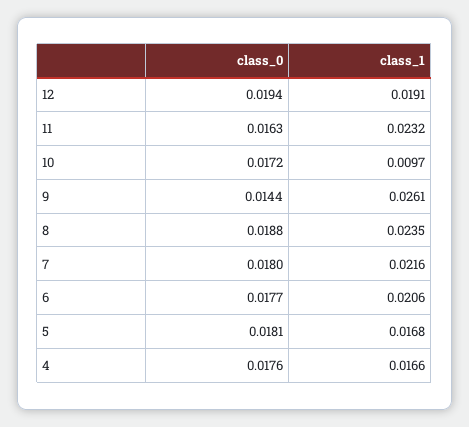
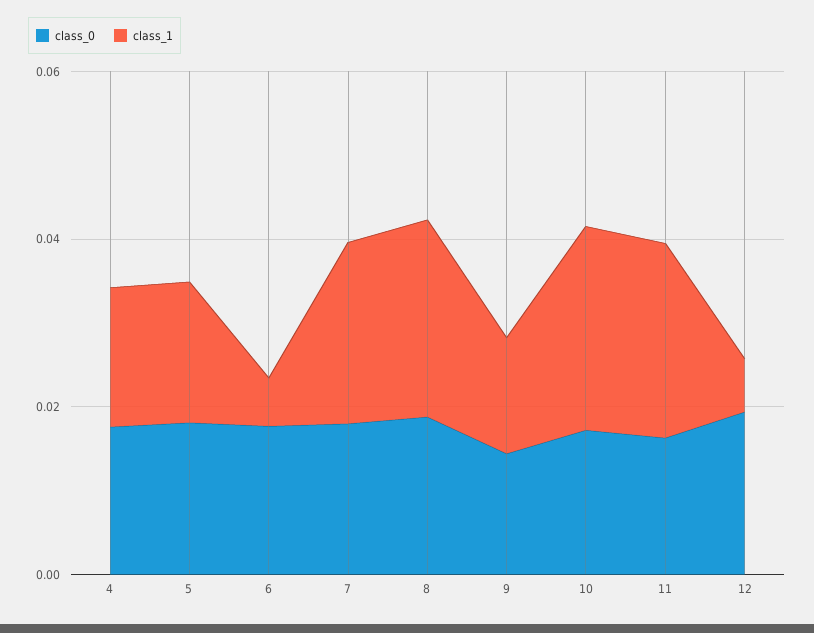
  {
    "class_0": {
      "12": 0.0194,
      "11": 0.0163,
      "10": 0.0172,
      "9": 0.0144,
      "8": 0.0188,
      "7": 0.018,
      "6": 0.0177,
      "5": 0.0181,
      "4": 0.0176
    },
    "class_1": {
-     "12": 0.0191,
+     "12": 0.005,
      "11": 0.0232,
-     "10": 0.0097,
+     "10": 0.025,
-     "9": 0.0261,
+     "9": 0.015,
      "8": 0.0235,
      "7": 0.0216,
-     "6": 0.0206,
+     "6": 0.005,
      "5": 0.0168,
      "4": 0.0166
    }
  }

